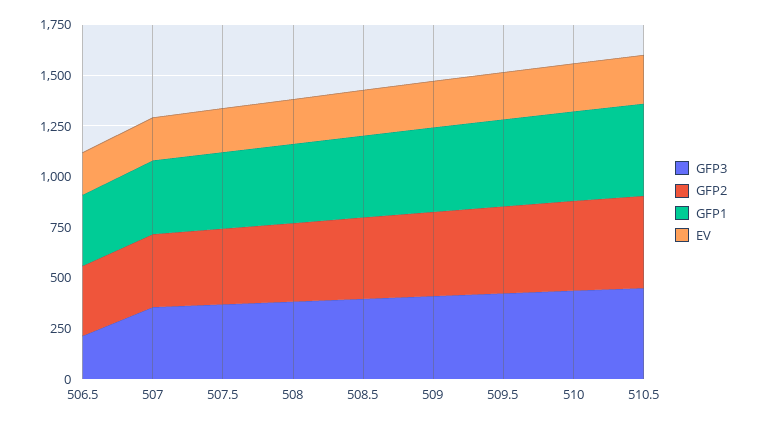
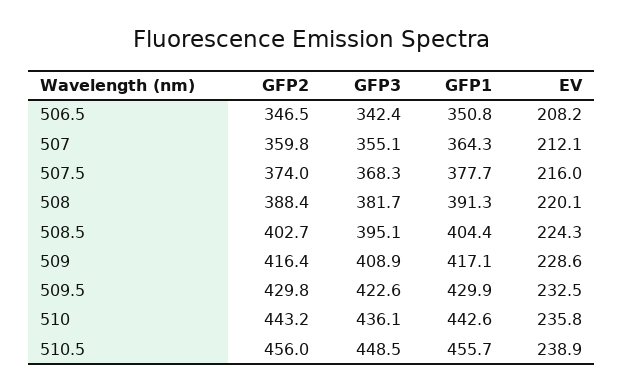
  {
    "GFP3": {
-     "506.5": 200,
+     "506.5": 342.4,
      "507": 355.1,
      "507.5": 368.3,
      "508": 381.7,
      "508.5": 395.1,
      "509": 408.9,
      "509.5": 422.6,
      "510": 436.1,
      "510.5": 448.5
    },
    "GFP2": {
      "506.5": 346.5,
      "507": 359.8,
      "507.5": 374,
      "508": 388.4,
      "508.5": 402.7,
      "509": 416.4,
      "509.5": 429.8,
      "510": 443.2,
      "510.5": 456
    },
    "GFP1": {
      "506.5": 350.8,
      "507": 364.3,
      "507.5": 377.7,
      "508": 391.3,
      "508.5": 404.4,
      "509": 417.1,
      "509.5": 429.9,
      "510": 442.6,
      "510.5": 455.7
    },
    "EV": {
      "506.5": 208.2,
      "507": 212.1,
      "507.5": 216,
      "508": 220.1,
      "508.5": 224.3,
      "509": 228.6,
      "509.5": 232.5,
      "510": 235.8,
      "510.5": 238.9
    }
  }

